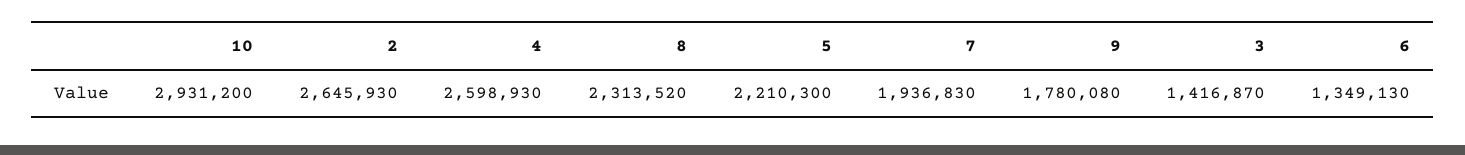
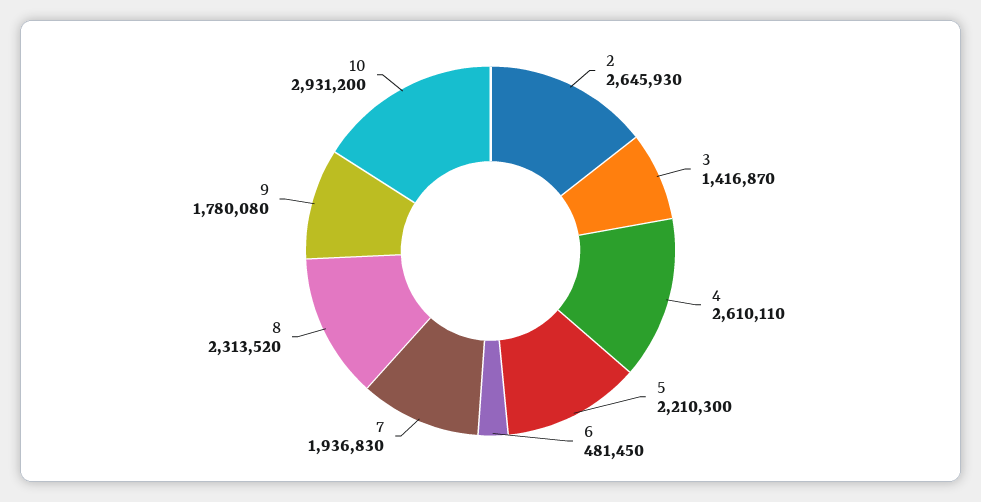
  {
    "10": 2931200,
    "2": 2645930,
-   "4": 2598930,
+   "4": 2610110,
    "8": 2313520,
    "5": 2210300,
    "7": 1936830,
    "9": 1780080,
    "3": 1416870,
-   "6": 1349130
+   "6": 481450
  }

